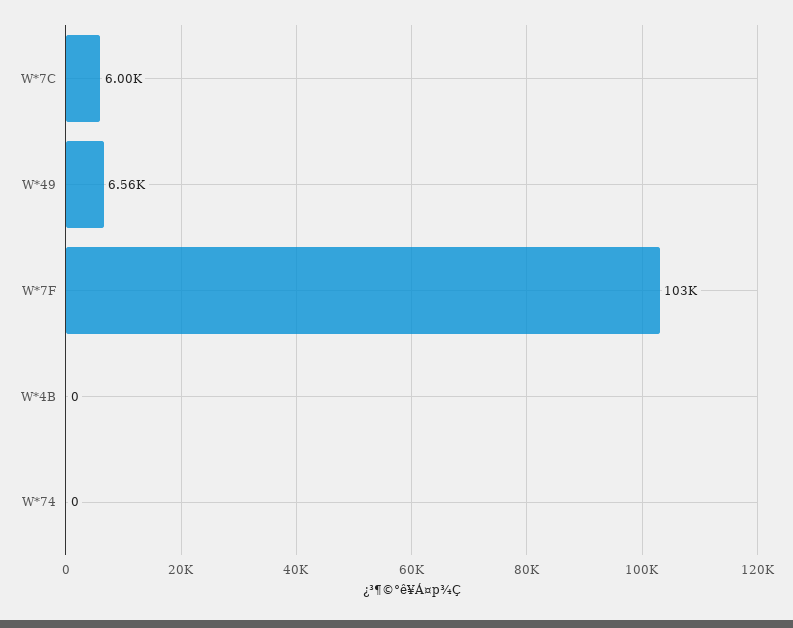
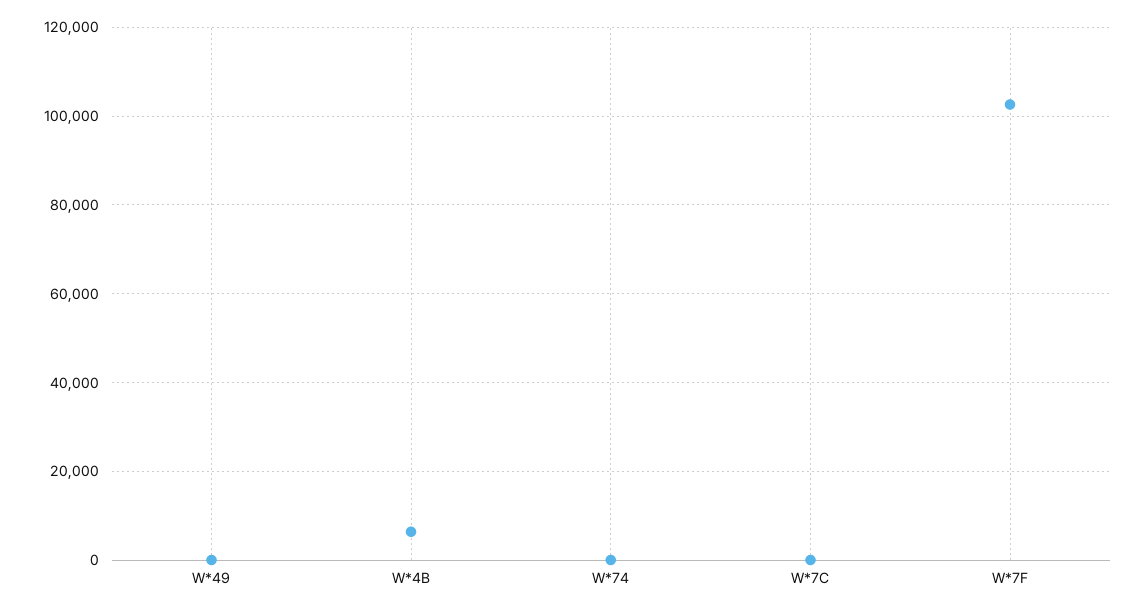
  {
-   "W*7C": 6000,
+   "W*7C": 0,
-   "W*49": 6560,
+   "W*49": 0,
    "W*7F": 103000,
-   "W*4B": 0,
+   "W*4B": 6000,
    "W*74": 0
  }

